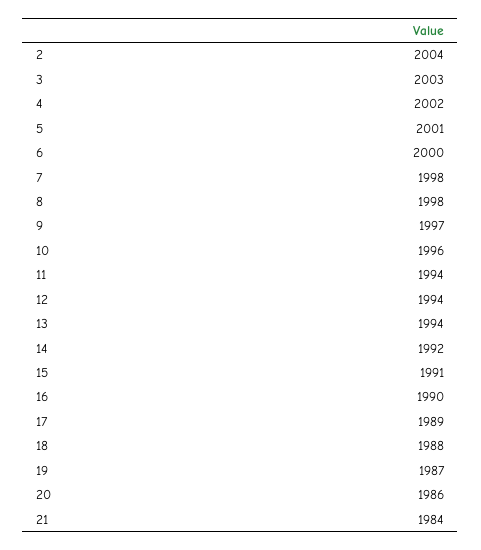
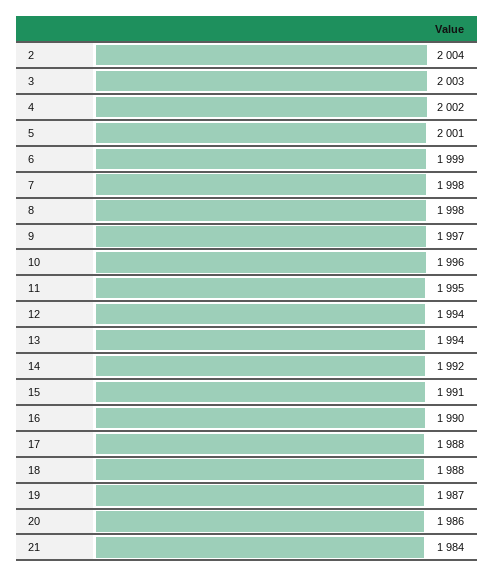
  {
    "2": 2004,
    "3": 2003,
    "4": 2002,
    "5": 2001,
-   "6": 2000,
+   "6": 1999,
    "7": 1998,
    "8": 1998,
    "9": 1997,
    "10": 1996,
-   "11": 1994,
+   "11": 1995,
    "12": 1994,
    "13": 1994,
    "14": 1992,
    "15": 1991,
    "16": 1990,
-   "17": 1989,
+   "17": 1988,
    "18": 1988,
    "19": 1987,
    "20": 1986,
    "21": 1984
  }

